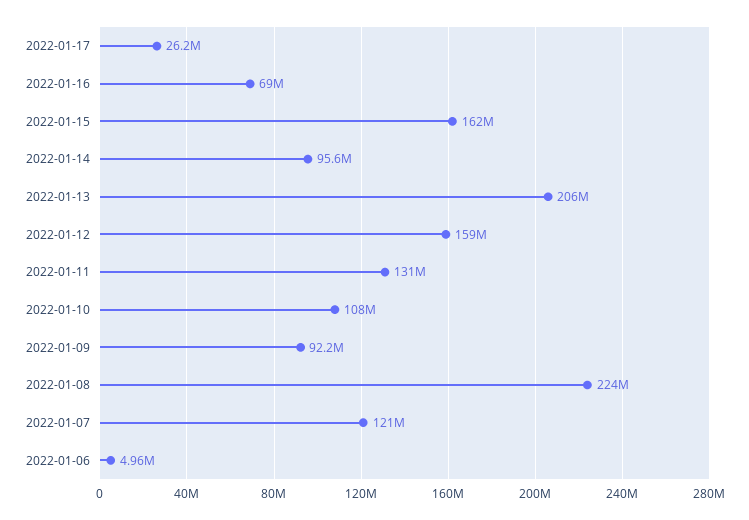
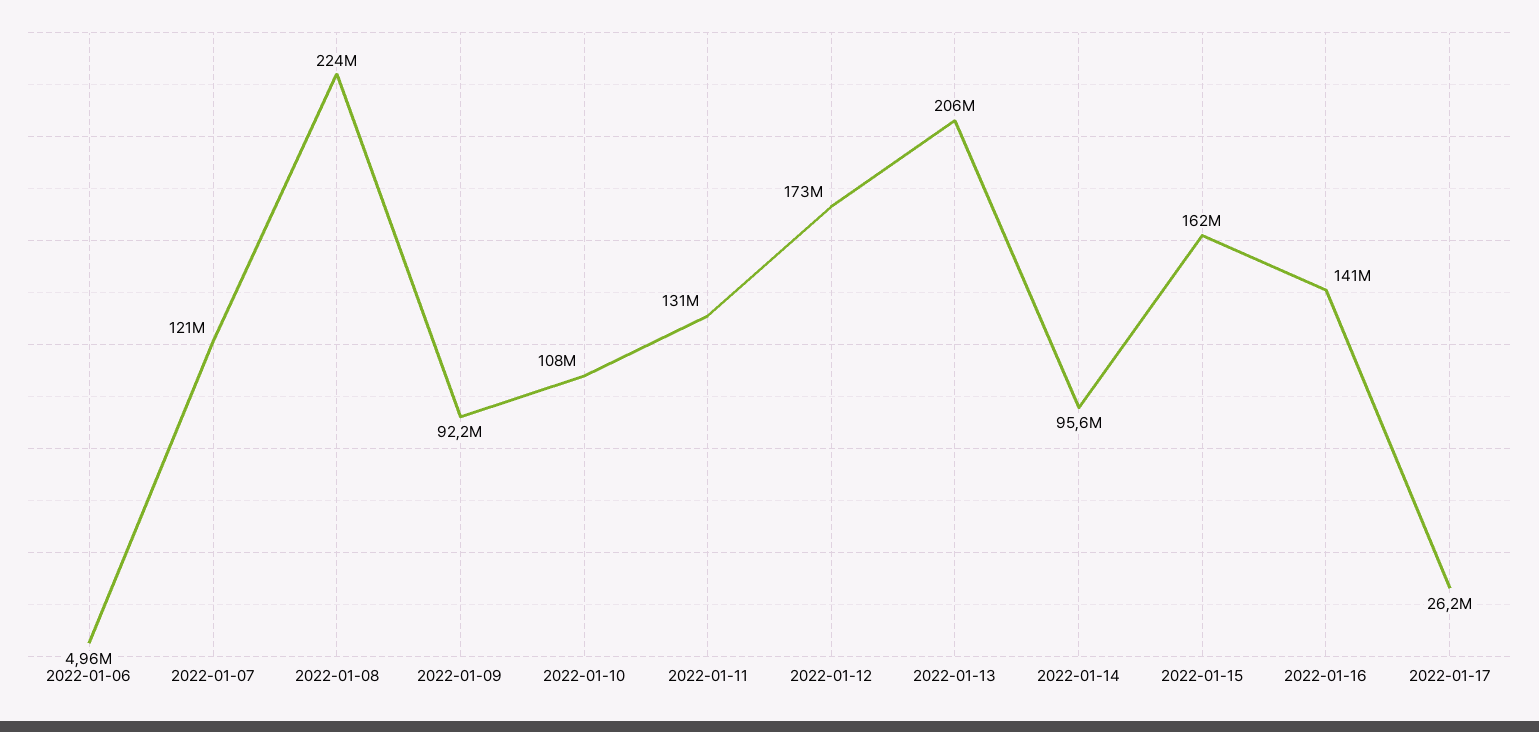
  {
    "2022-01-17": 26200000,
-   "2022-01-16": 69000000,
+   "2022-01-16": 141000000,
    "2022-01-15": 162000000,
    "2022-01-14": 95600000,
    "2022-01-13": 206000000,
-   "2022-01-12": 159000000,
+   "2022-01-12": 173000000,
    "2022-01-11": 131000000,
    "2022-01-10": 108000000,
    "2022-01-09": 92200000,
    "2022-01-08": 224000000,
    "2022-01-07": 121000000,
    "2022-01-06": 4960000
  }

